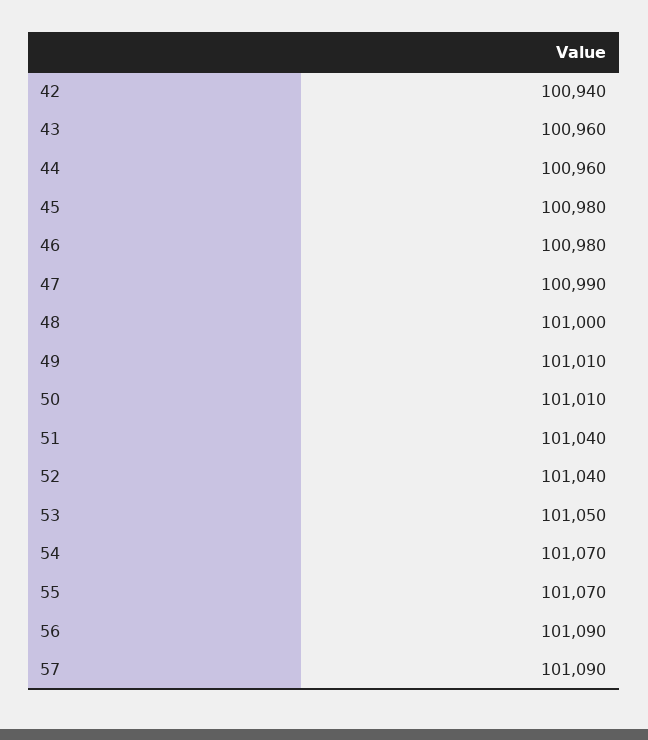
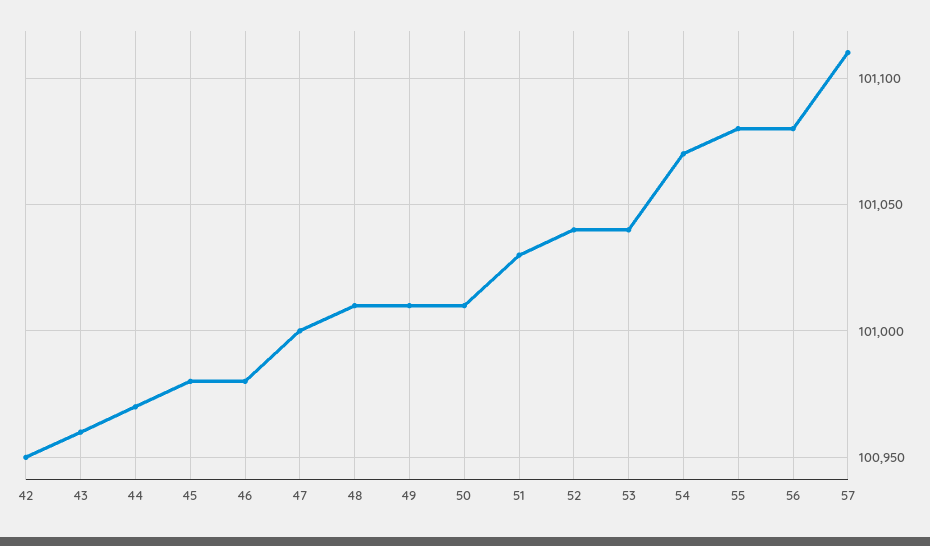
  {
-   "42": 100940,
+   "42": 100950,
    "43": 100960,
-   "44": 100960,
+   "44": 100970,
    "45": 100980,
    "46": 100980,
-   "47": 100990,
+   "47": 101000,
-   "48": 101000,
+   "48": 101010,
    "49": 101010,
    "50": 101010,
-   "51": 101040,
+   "51": 101030,
    "52": 101040,
-   "53": 101050,
+   "53": 101040,
    "54": 101070,
-   "55": 101070,
+   "55": 101080,
-   "56": 101090,
+   "56": 101080,
-   "57": 101090
+   "57": 101110
  }

